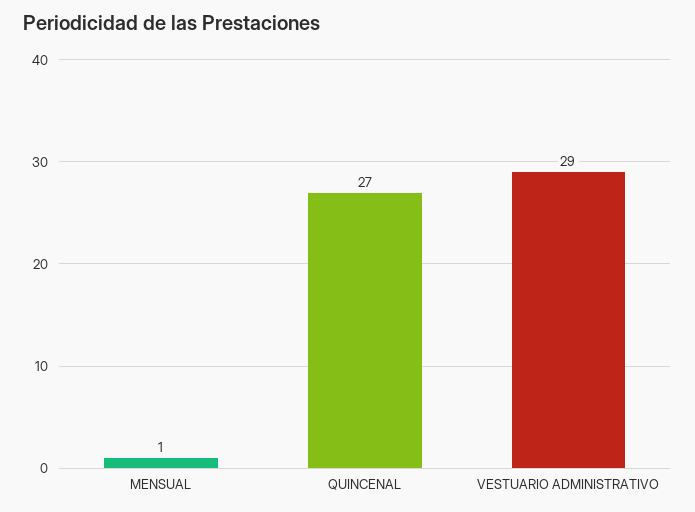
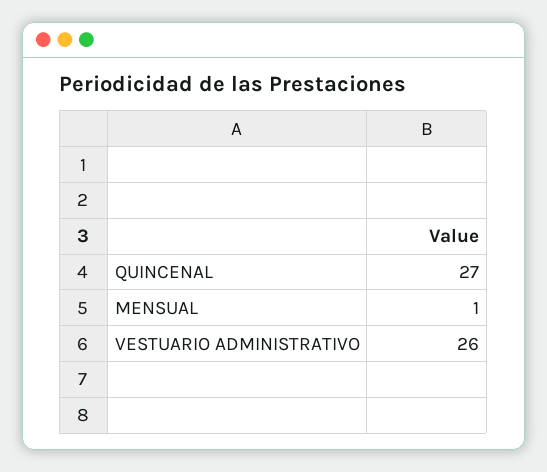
  {
    "MENSUAL": 1,
    "QUINCENAL": 27,
-   "VESTUARIO ADMINISTRATIVO": 29
+   "VESTUARIO ADMINISTRATIVO": 26
  }

